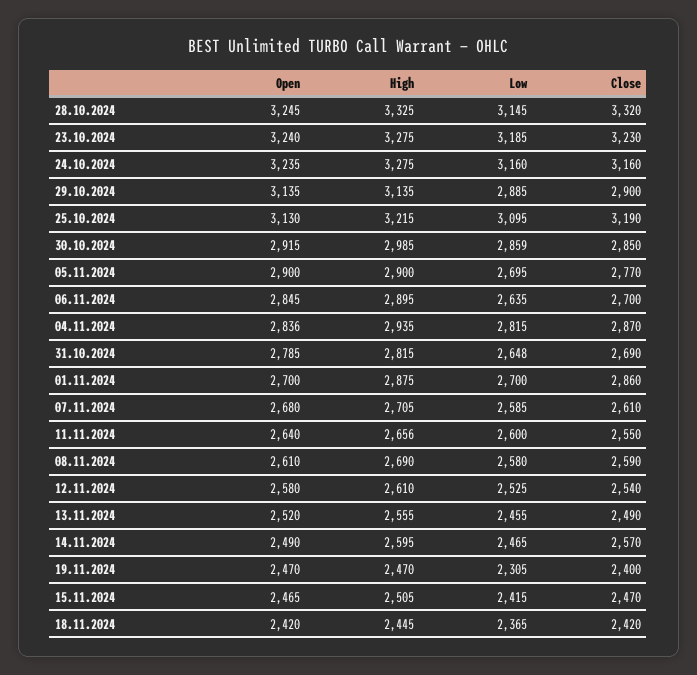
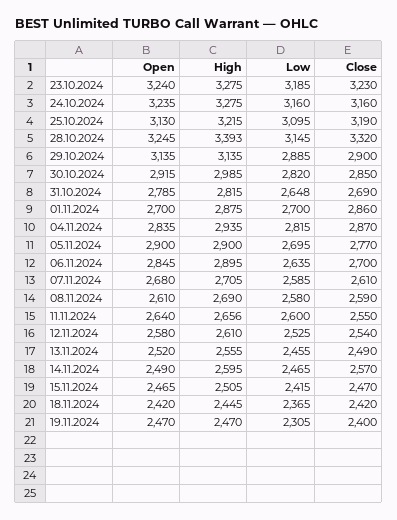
  {
    "Open": {
      "28.10.2024": 3245,
      "23.10.2024": 3240,
      "24.10.2024": 3235,
      "29.10.2024": 3135,
      "25.10.2024": 3130,
      "30.10.2024": 2915,
      "05.11.2024": 2900,
      "06.11.2024": 2845,
-     "04.11.2024": 2836,
+     "04.11.2024": 2835,
      "31.10.2024": 2785,
      "01.11.2024": 2700,
      "07.11.2024": 2680,
      "11.11.2024": 2640,
      "08.11.2024": 2610,
      "12.11.2024": 2580,
      "13.11.2024": 2520,
      "14.11.2024": 2490,
      "19.11.2024": 2470,
      "15.11.2024": 2465,
      "18.11.2024": 2420
    },
    "High": {
-     "28.10.2024": 3325,
+     "28.10.2024": 3393,
      "23.10.2024": 3275,
      "24.10.2024": 3275,
      "29.10.2024": 3135,
      "25.10.2024": 3215,
      "30.10.2024": 2985,
      "05.11.2024": 2900,
      "06.11.2024": 2895,
      "04.11.2024": 2935,
      "31.10.2024": 2815,
      "01.11.2024": 2875,
      "07.11.2024": 2705,
      "11.11.2024": 2656,
      "08.11.2024": 2690,
      "12.11.2024": 2610,
      "13.11.2024": 2555,
      "14.11.2024": 2595,
      "19.11.2024": 2470,
      "15.11.2024": 2505,
      "18.11.2024": 2445
    },
    "Low": {
      "28.10.2024": 3145,
      "23.10.2024": 3185,
      "24.10.2024": 3160,
      "29.10.2024": 2885,
      "25.10.2024": 3095,
-     "30.10.2024": 2859,
+     "30.10.2024": 2820,
      "05.11.2024": 2695,
      "06.11.2024": 2635,
      "04.11.2024": 2815,
      "31.10.2024": 2648,
      "01.11.2024": 2700,
      "07.11.2024": 2585,
      "11.11.2024": 2600,
      "08.11.2024": 2580,
      "12.11.2024": 2525,
      "13.11.2024": 2455,
      "14.11.2024": 2465,
      "19.11.2024": 2305,
      "15.11.2024": 2415,
      "18.11.2024": 2365
    },
    "Close": {
      "28.10.2024": 3320,
      "23.10.2024": 3230,
      "24.10.2024": 3160,
      "29.10.2024": 2900,
      "25.10.2024": 3190,
      "30.10.2024": 2850,
      "05.11.2024": 2770,
      "06.11.2024": 2700,
      "04.11.2024": 2870,
      "31.10.2024": 2690,
      "01.11.2024": 2860,
      "07.11.2024": 2610,
      "11.11.2024": 2550,
      "08.11.2024": 2590,
      "12.11.2024": 2540,
      "13.11.2024": 2490,
      "14.11.2024": 2570,
      "19.11.2024": 2400,
      "15.11.2024": 2470,
      "18.11.2024": 2420
    }
  }

